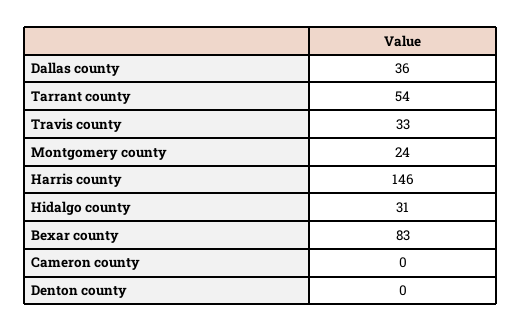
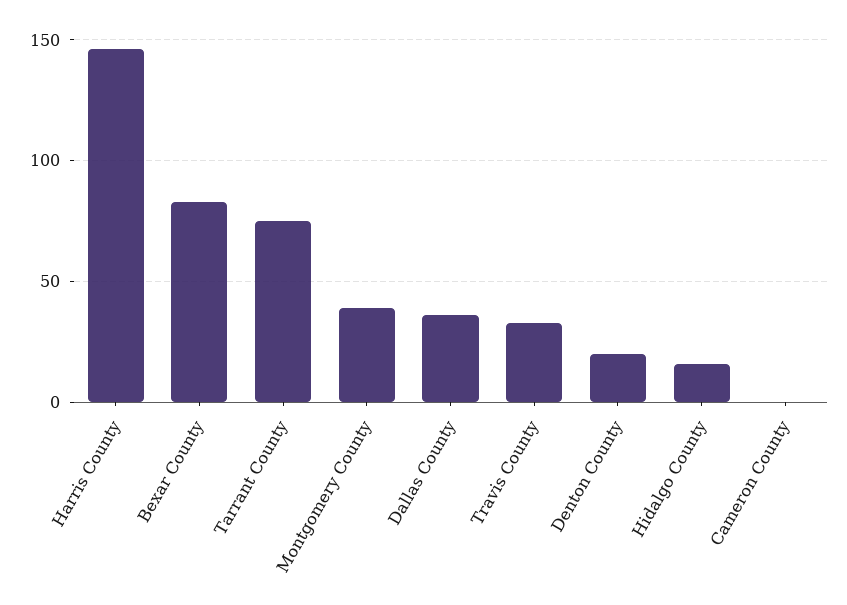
  {
    "Dallas county": 36,
-   "Tarrant county": 54,
+   "Tarrant county": 75,
    "Travis county": 33,
-   "Montgomery county": 24,
+   "Montgomery county": 40,
    "Harris county": 146,
-   "Hidalgo county": 31,
+   "Hidalgo county": 15,
    "Bexar county": 83,
    "Cameron county": 0,
-   "Denton county": 0
+   "Denton county": 20
  }

